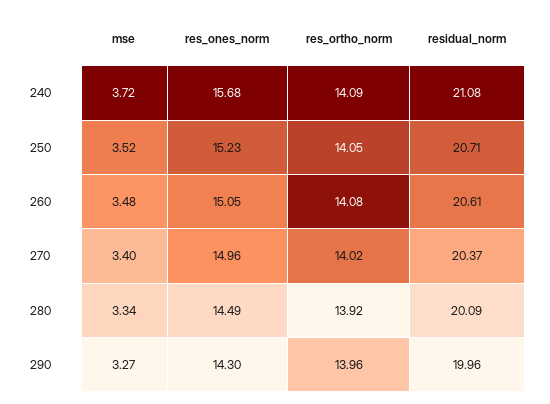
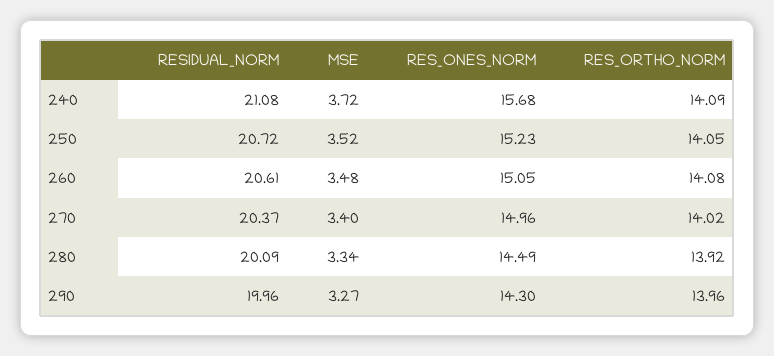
  {
    "mse": {
      "240": 3.72,
      "250": 3.52,
      "260": 3.48,
      "270": 3.4,
      "280": 3.34,
      "290": 3.27
    },
    "res_ones_norm": {
      "240": 15.68,
      "250": 15.23,
      "260": 15.05,
      "270": 14.96,
      "280": 14.49,
      "290": 14.3
    },
    "res_ortho_norm": {
      "240": 14.09,
      "250": 14.05,
      "260": 14.08,
      "270": 14.02,
      "280": 13.92,
      "290": 13.96
    },
    "residual_norm": {
      "240": 21.08,
-     "250": 20.71,
+     "250": 20.72,
      "260": 20.61,
      "270": 20.37,
      "280": 20.09,
      "290": 19.96
    }
  }

